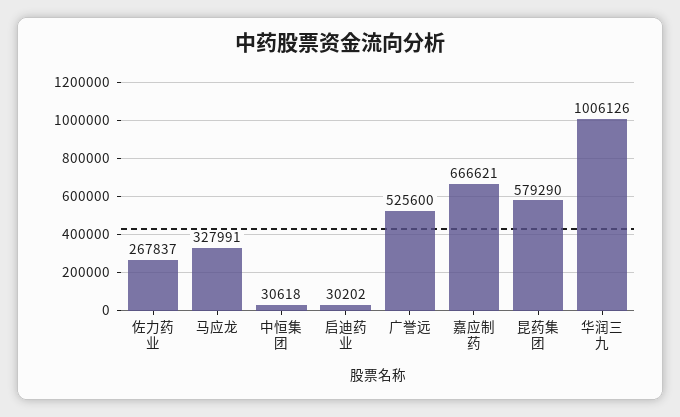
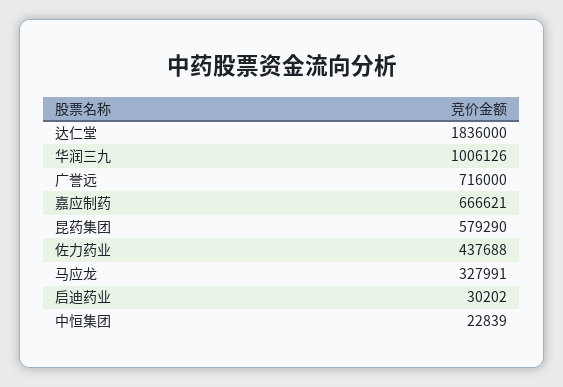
  {
-   "佐力药业": 267837,
+   "佐力药业": 437688,
    "马应龙": 327991,
-   "中恒集团": 30618,
+   "中恒集团": 22839,
    "启迪药业": 30202,
-   "广誉远": 525600,
+   "广誉远": 716000,
    "嘉应制药": 666621,
    "昆药集团": 579290,
-   "华润三九": 1006126
+   "华润三九": 1006126,
+   "达仁堂": 1836000
  }

